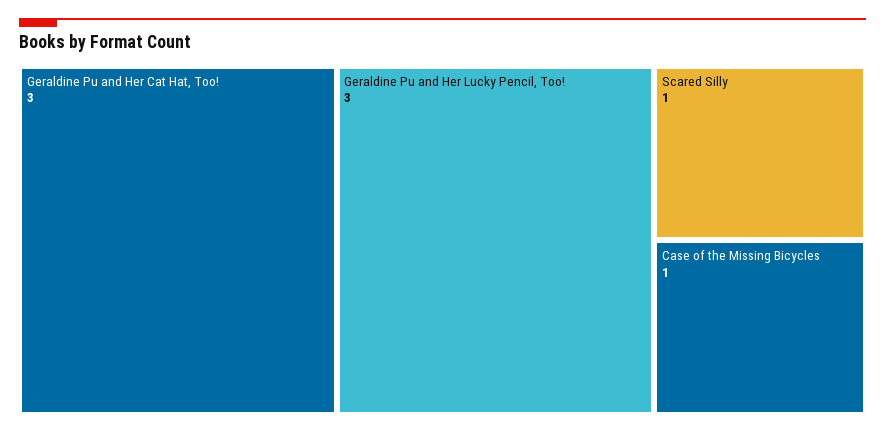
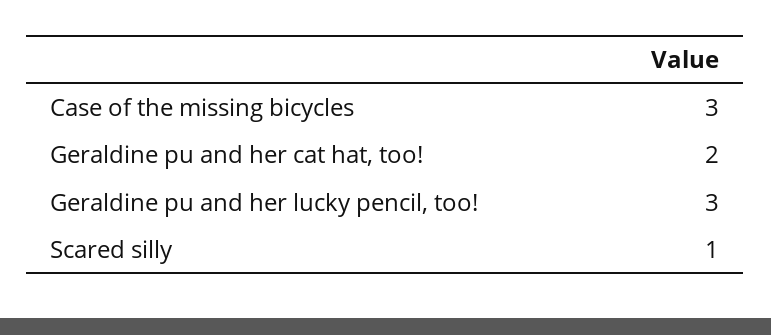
  {
-   "Geraldine Pu and Her Cat Hat, Too!": 3,
+   "Geraldine Pu and Her Cat Hat, Too!": 2,
    "Geraldine Pu and Her Lucky Pencil, Too!": 3,
    "Scared Silly": 1,
-   "Case of the Missing Bicycles": 1
+   "Case of the Missing Bicycles": 3
  }

